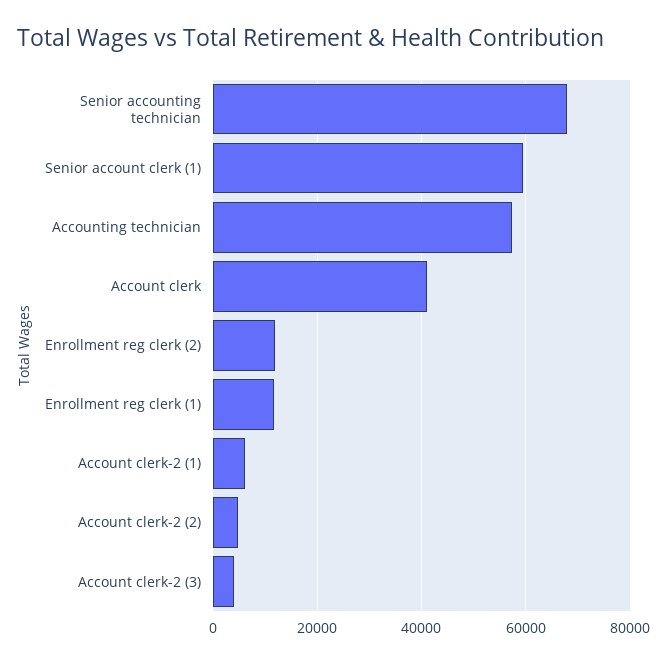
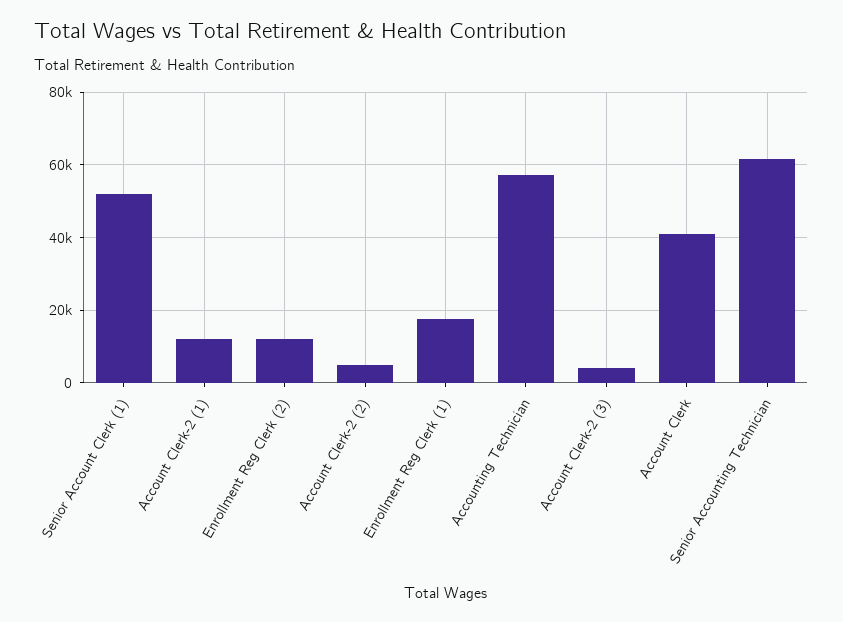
  {
-   "Senior accounting technician": 68000,
+   "Senior accounting technician": 62000,
-   "Senior account clerk (1)": 60000,
+   "Senior account clerk (1)": 52000,
    "Accounting technician": 58000,
    "Account clerk": 42000,
    "Enrollment reg clerk (2)": 12000,
-   "Enrollment reg clerk (1)": 12000,
+   "Enrollment reg clerk (1)": 18000,
-   "Account clerk-2 (1)": 6000,
+   "Account clerk-2 (1)": 12000,
    "Account clerk-2 (2)": 4000,
    "Account clerk-2 (3)": 4000
  }

